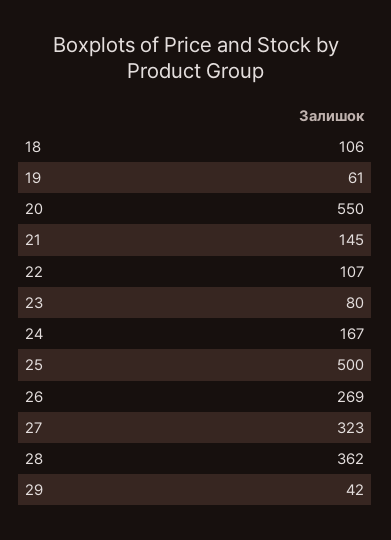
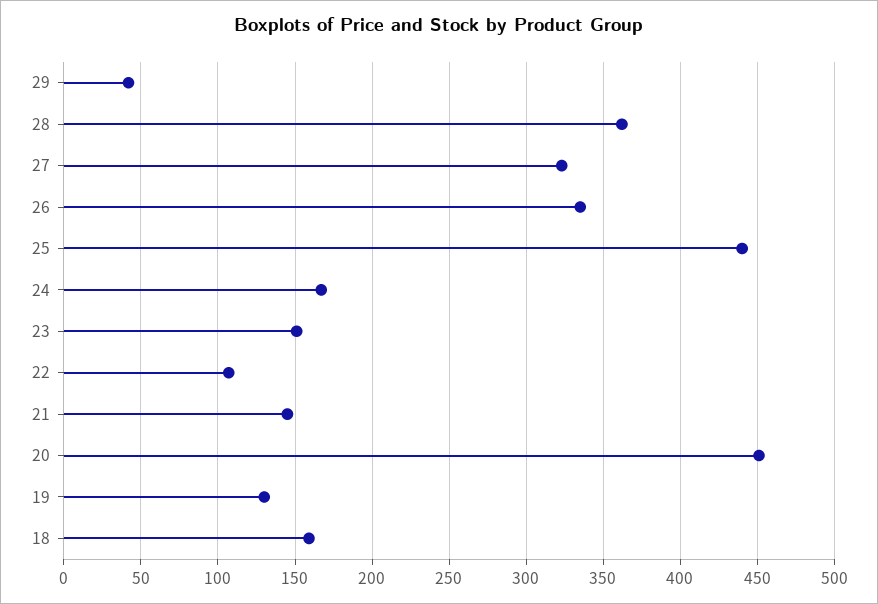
  {
-   "18": 106,
+   "18": 160,
-   "19": 61,
+   "19": 130,
-   "20": 550,
+   "20": 450,
    "21": 145,
    "22": 107,
-   "23": 80,
+   "23": 150,
    "24": 167,
-   "25": 500,
+   "25": 440,
-   "26": 269,
+   "26": 335,
    "27": 323,
    "28": 362,
    "29": 42
  }

